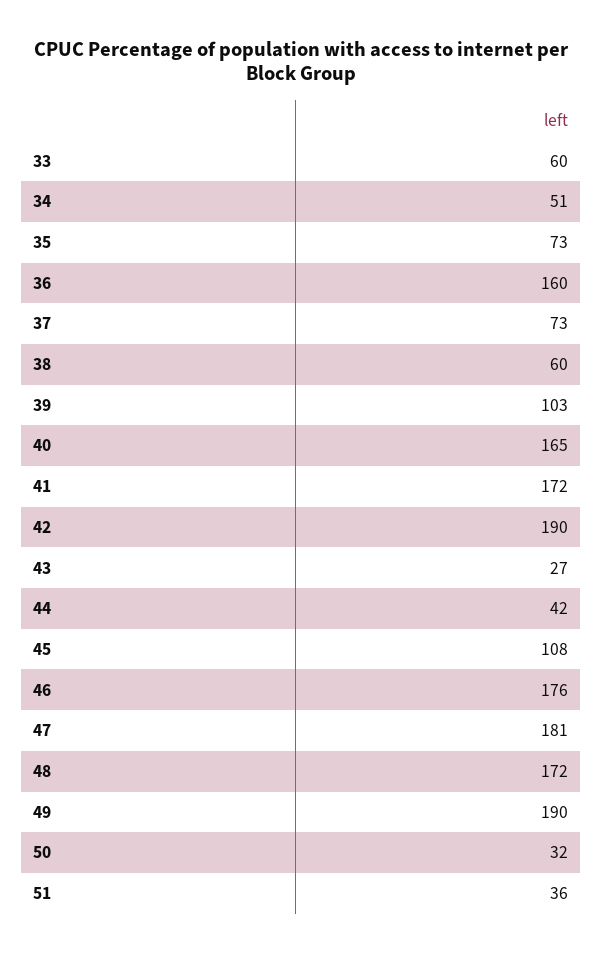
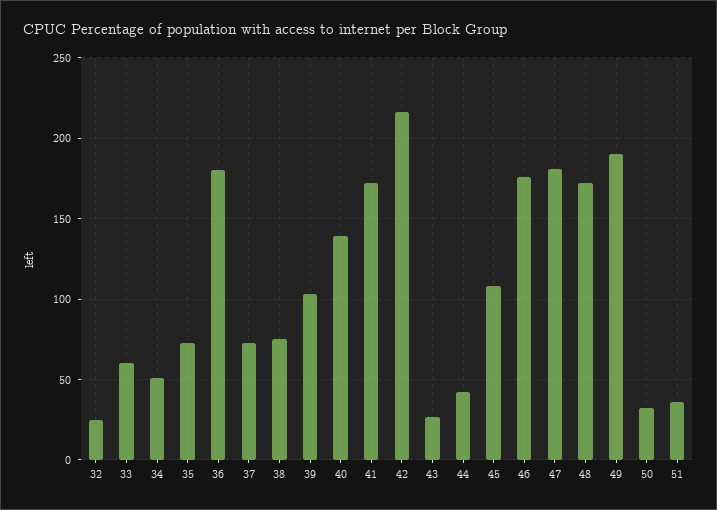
  {
    "33": 60,
    "34": 51,
    "35": 73,
-   "36": 160,
+   "36": 180,
    "37": 73,
-   "38": 60,
+   "38": 75,
    "39": 103,
-   "40": 165,
+   "40": 140,
    "41": 172,
-   "42": 190,
+   "42": 215,
    "43": 27,
    "44": 42,
    "45": 108,
    "46": 176,
    "47": 181,
    "48": 172,
    "49": 190,
    "50": 32,
-   "51": 36
+   "51": 36,
+   "32": 25
  }

